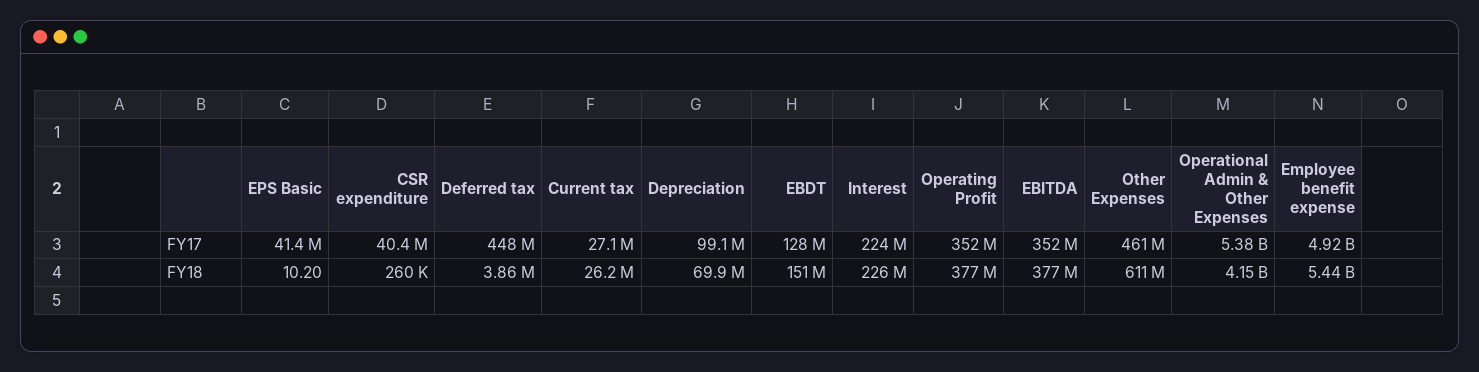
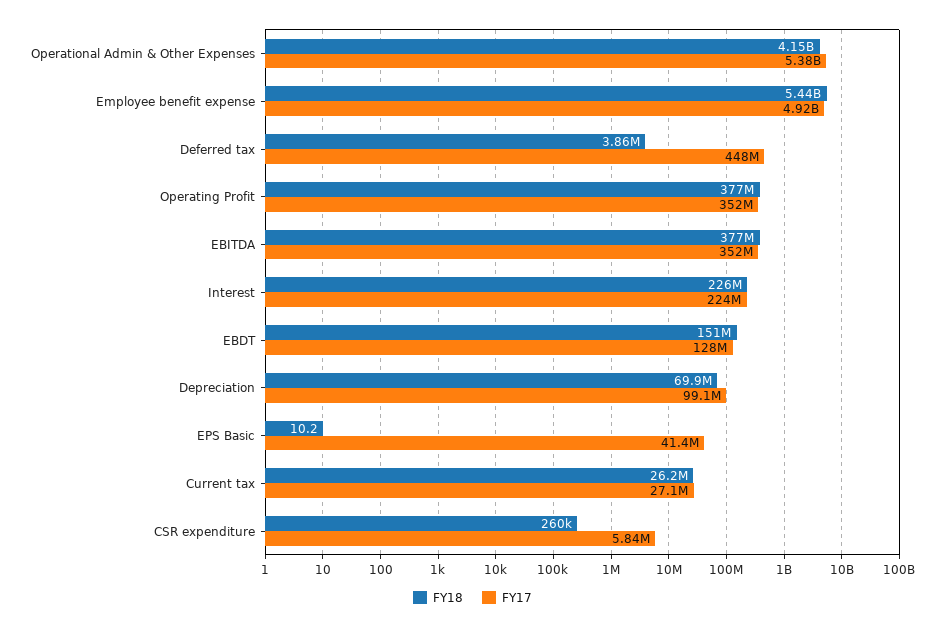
  {
    "FY17": {
      "EPS Basic": 41400000,
-     "CSR expenditure": 40400000,
+     "CSR expenditure": 5840000,
      "Deferred tax": 448000000,
      "Current tax": 27100000,
      "Depreciation": 99100000,
      "EBDT": 128000000,
      "Interest": 224000000,
      "Operating Profit": 352000000,
      "EBITDA": 352000000,
-     "Other Expenses": 461000000,
      "Operational Admin & Other Expenses": 5380000000,
      "Employee benefit expense": 4920000000
    },
    "FY18": {
      "EPS Basic": 10.2,
      "CSR expenditure": 260000,
      "Deferred tax": 3860000,
      "Current tax": 26200000,
      "Depreciation": 69900000,
      "EBDT": 151000000,
      "Interest": 226000000,
      "Operating Profit": 377000000,
      "EBITDA": 377000000,
-     "Other Expenses": 611000000,
      "Operational Admin & Other Expenses": 4150000000,
      "Employee benefit expense": 5440000000
    }
  }

